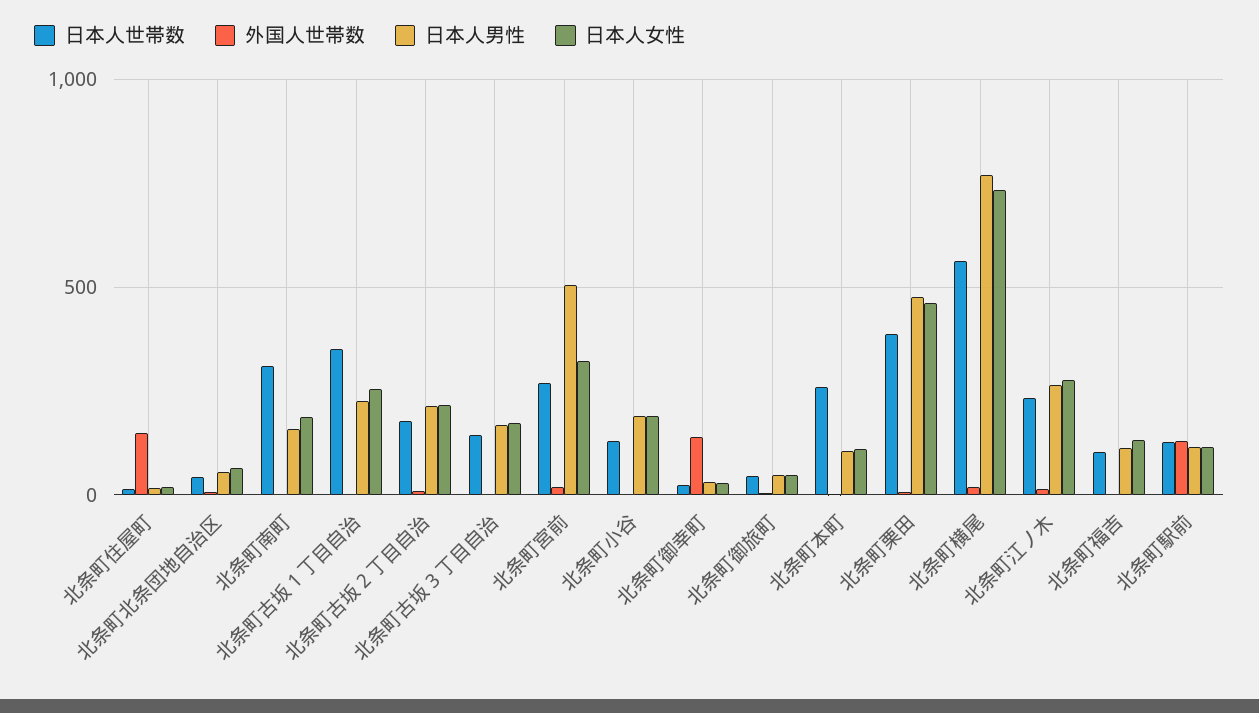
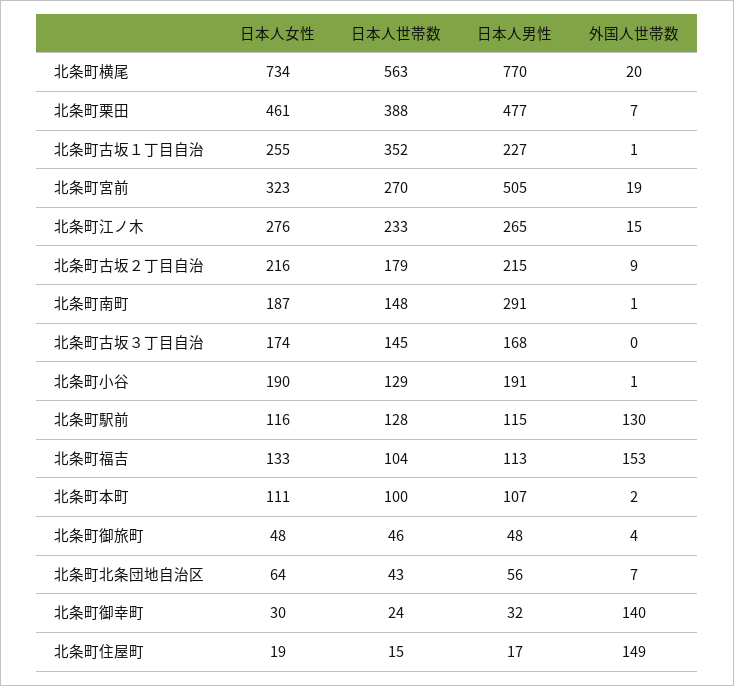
  {
    "日本人世帯数": {
      "北条町住屋町": 15,
      "北条町北条団地自治区": 43,
-     "北条町南町": 300,
+     "北条町南町": 148,
      "北条町古坂１丁目自治": 352,
      "北条町古坂２丁目自治": 179,
      "北条町古坂３丁目自治": 145,
      "北条町宮前": 270,
      "北条町小谷": 129,
      "北条町御幸町": 24,
      "北条町御旅町": 46,
-     "北条町本町": 250,
+     "北条町本町": 100,
      "北条町栗田": 388,
      "北条町横尾": 563,
      "北条町江ノ木": 233,
      "北条町福吉": 104,
      "北条町駅前": 128
    },
    "外国人世帯数": {
      "北条町住屋町": 149,
      "北条町北条団地自治区": 7,
      "北条町南町": 1,
      "北条町古坂１丁目自治": 1,
      "北条町古坂２丁目自治": 9,
      "北条町古坂３丁目自治": 0,
      "北条町宮前": 19,
      "北条町小谷": 1,
      "北条町御幸町": 140,
      "北条町御旅町": 4,
      "北条町本町": 2,
      "北条町栗田": 7,
      "北条町横尾": 20,
      "北条町江ノ木": 15,
-     "北条町福吉": 0,
+     "北条町福吉": 153,
      "北条町駅前": 130
    },
    "日本人男性": {
      "北条町住屋町": 17,
      "北条町北条団地自治区": 56,
-     "北条町南町": 150,
+     "北条町南町": 291,
      "北条町古坂１丁目自治": 227,
      "北条町古坂２丁目自治": 215,
      "北条町古坂３丁目自治": 168,
      "北条町宮前": 505,
      "北条町小谷": 191,
      "北条町御幸町": 32,
      "北条町御旅町": 48,
      "北条町本町": 107,
      "北条町栗田": 477,
      "北条町横尾": 770,
      "北条町江ノ木": 265,
      "北条町福吉": 113,
      "北条町駅前": 115
    },
    "日本人女性": {
      "北条町住屋町": 19,
      "北条町北条団地自治区": 64,
      "北条町南町": 187,
      "北条町古坂１丁目自治": 255,
      "北条町古坂２丁目自治": 216,
      "北条町古坂３丁目自治": 174,
      "北条町宮前": 323,
      "北条町小谷": 190,
      "北条町御幸町": 30,
      "北条町御旅町": 48,
      "北条町本町": 111,
      "北条町栗田": 461,
      "北条町横尾": 734,
      "北条町江ノ木": 276,
      "北条町福吉": 133,
      "北条町駅前": 116
    }
  }

